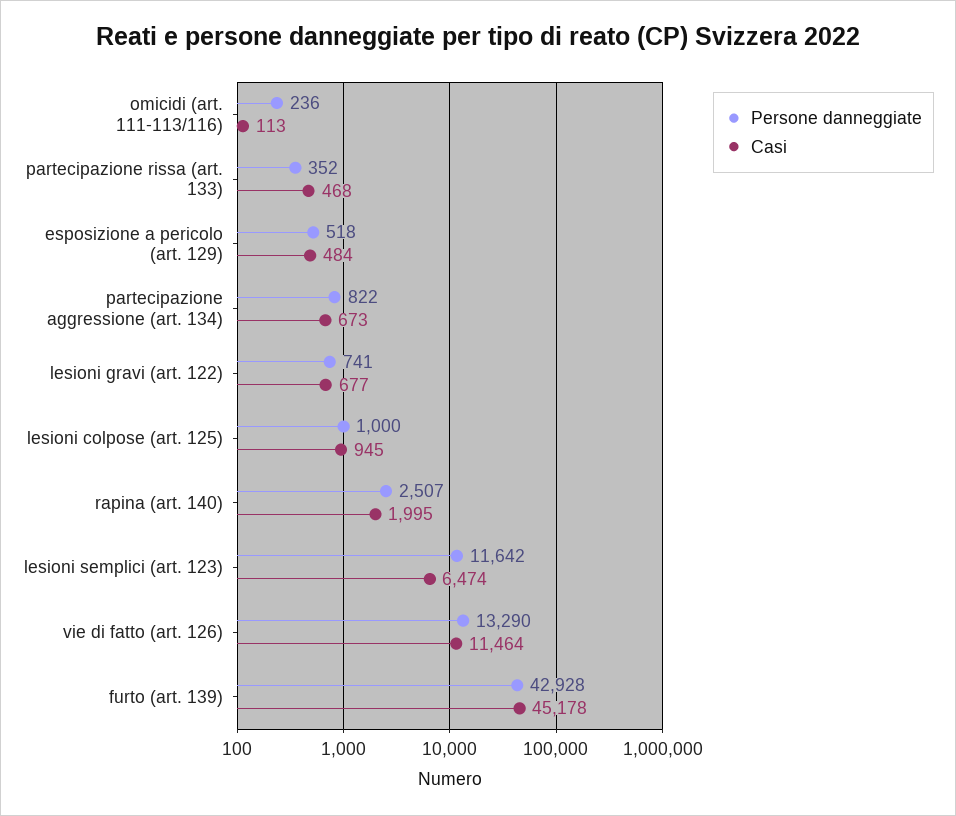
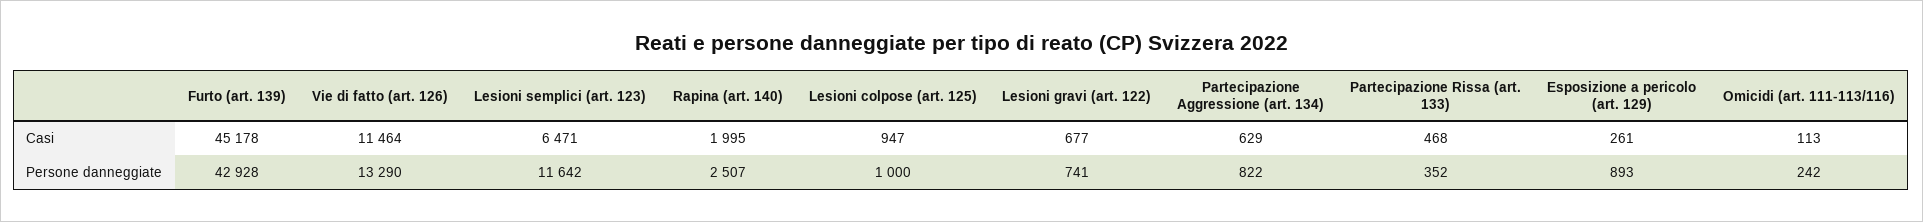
  {
    "Persone danneggiate": {
-     "omicidi (art. 111-113/116)": 236,
+     "omicidi (art. 111-113/116)": 242,
      "partecipazione rissa (art. 133)": 352,
-     "esposizione a pericolo (art. 129)": 518,
+     "esposizione a pericolo (art. 129)": 893,
      "partecipazione aggressione (art. 134)": 822,
      "lesioni gravi (art. 122)": 741,
      "lesioni colpose (art. 125)": 1000,
      "rapina (art. 140)": 2507,
      "lesioni semplici (art. 123)": 11642,
      "vie di fatto (art. 126)": 13290,
      "furto (art. 139)": 42928
    },
    "Casi": {
      "omicidi (art. 111-113/116)": 113,
      "partecipazione rissa (art. 133)": 468,
-     "esposizione a pericolo (art. 129)": 484,
+     "esposizione a pericolo (art. 129)": 261,
-     "partecipazione aggressione (art. 134)": 673,
+     "partecipazione aggressione (art. 134)": 629,
      "lesioni gravi (art. 122)": 677,
-     "lesioni colpose (art. 125)": 945,
+     "lesioni colpose (art. 125)": 947,
      "rapina (art. 140)": 1995,
-     "lesioni semplici (art. 123)": 6474,
+     "lesioni semplici (art. 123)": 6471,
      "vie di fatto (art. 126)": 11464,
      "furto (art. 139)": 45178
    }
  }

